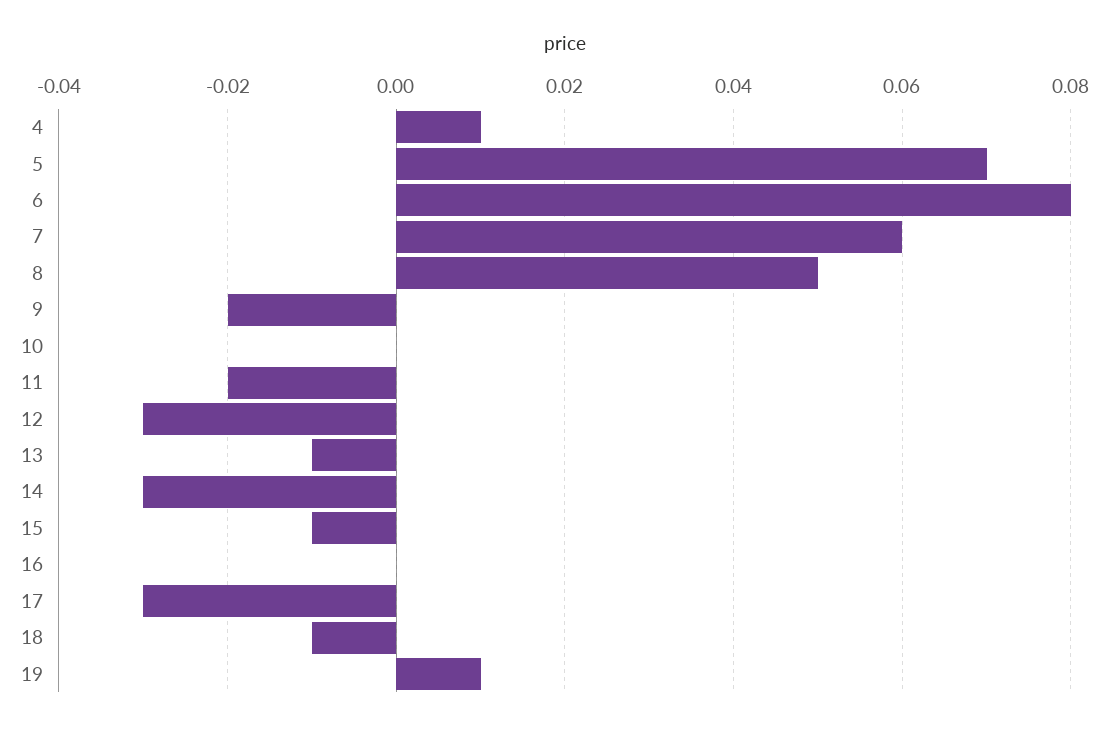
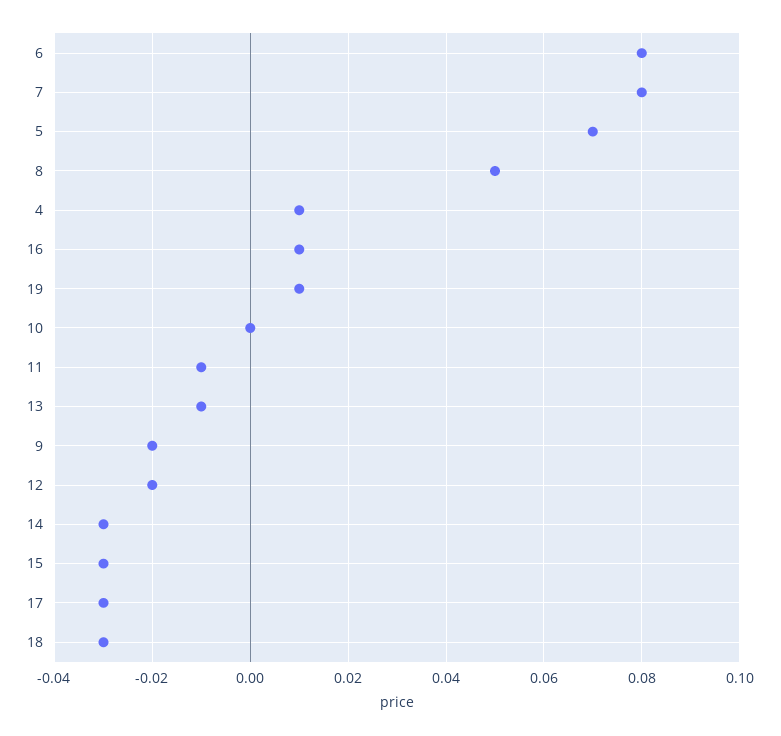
  {
    "4": 0.01,
    "5": 0.07,
    "6": 0.08,
-   "7": 0.06,
+   "7": 0.08,
    "8": 0.05,
    "9": -0.02,
    "10": 0,
-   "11": -0.02,
+   "11": -0.01,
-   "12": -0.03,
+   "12": -0.02,
    "13": -0.01,
    "14": -0.03,
-   "15": -0.01,
+   "15": -0.03,
-   "16": 0,
+   "16": 0.01,
    "17": -0.03,
-   "18": -0.01,
+   "18": -0.03,
    "19": 0.01
  }

